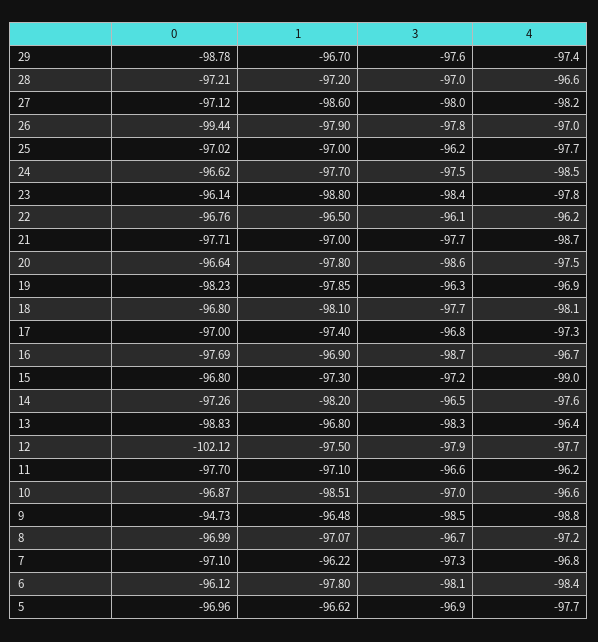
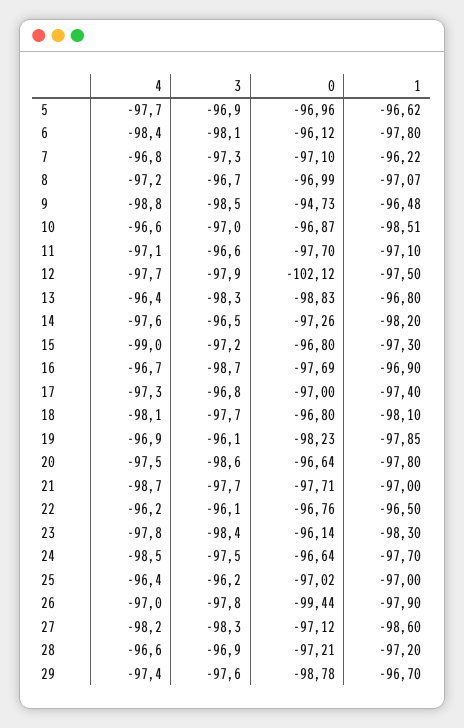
  {
    "0": {
      "29": -98.78,
      "28": -97.21,
      "27": -97.12,
      "26": -99.44,
      "25": -97.02,
-     "24": -96.62,
+     "24": -96.64,
      "23": -96.14,
      "22": -96.76,
      "21": -97.71,
      "20": -96.64,
      "19": -98.23,
      "18": -96.8,
      "17": -97,
      "16": -97.69,
      "15": -96.8,
      "14": -97.26,
      "13": -98.83,
      "12": -102.12,
      "11": -97.7,
      "10": -96.87,
      "9": -94.73,
      "8": -96.99,
      "7": -97.1,
      "6": -96.12,
      "5": -96.96
    },
    "1": {
      "29": -96.7,
      "28": -97.2,
      "27": -98.6,
      "26": -97.9,
      "25": -97,
      "24": -97.7,
-     "23": -98.8,
+     "23": -98.3,
      "22": -96.5,
      "21": -97,
      "20": -97.8,
      "19": -97.85,
      "18": -98.1,
      "17": -97.4,
      "16": -96.9,
      "15": -97.3,
      "14": -98.2,
      "13": -96.8,
      "12": -97.5,
      "11": -97.1,
      "10": -98.51,
      "9": -96.48,
      "8": -97.07,
      "7": -96.22,
      "6": -97.8,
      "5": -96.62
    },
    "3": {
      "29": -97.6,
-     "28": -97,
+     "28": -96.9,
-     "27": -98,
+     "27": -98.3,
      "26": -97.8,
      "25": -96.2,
      "24": -97.5,
      "23": -98.4,
      "22": -96.1,
      "21": -97.7,
      "20": -98.6,
-     "19": -96.3,
+     "19": -96.1,
      "18": -97.7,
      "17": -96.8,
      "16": -98.7,
      "15": -97.2,
      "14": -96.5,
      "13": -98.3,
      "12": -97.9,
      "11": -96.6,
      "10": -97,
      "9": -98.5,
      "8": -96.7,
      "7": -97.3,
      "6": -98.1,
      "5": -96.9
    },
    "4": {
      "29": -97.4,
      "28": -96.6,
      "27": -98.2,
      "26": -97,
-     "25": -97.7,
+     "25": -96.4,
      "24": -98.5,
      "23": -97.8,
      "22": -96.2,
      "21": -98.7,
      "20": -97.5,
      "19": -96.9,
      "18": -98.1,
      "17": -97.3,
      "16": -96.7,
      "15": -99,
      "14": -97.6,
      "13": -96.4,
      "12": -97.7,
-     "11": -96.2,
+     "11": -97.1,
      "10": -96.6,
      "9": -98.8,
      "8": -97.2,
      "7": -96.8,
      "6": -98.4,
      "5": -97.7
    }
  }

